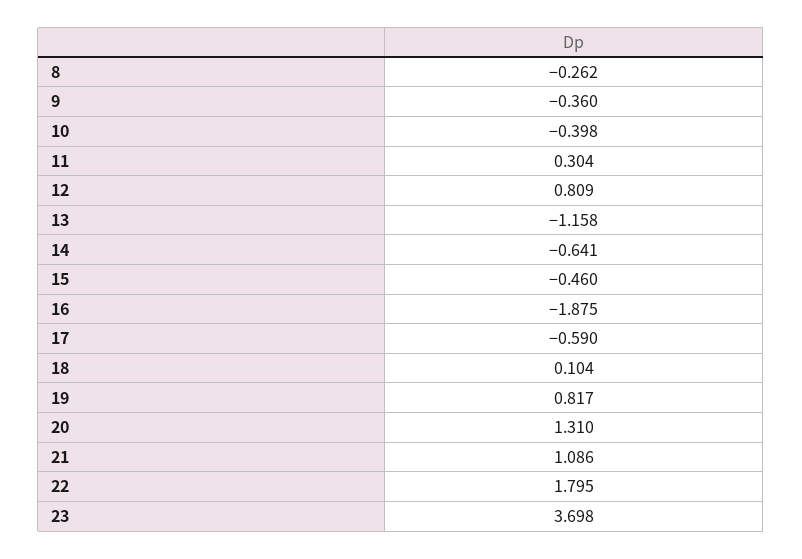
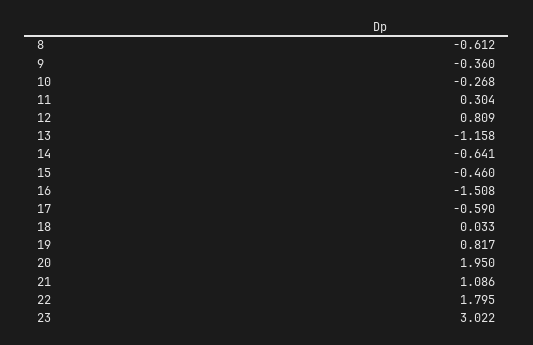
  {
-   "8": -0.262,
+   "8": -0.612,
    "9": -0.36,
-   "10": -0.398,
+   "10": -0.268,
    "11": 0.304,
    "12": 0.809,
    "13": -1.158,
    "14": -0.641,
    "15": -0.46,
-   "16": -1.875,
+   "16": -1.508,
    "17": -0.59,
-   "18": 0.104,
+   "18": 0.033,
    "19": 0.817,
-   "20": 1.31,
+   "20": 1.95,
    "21": 1.086,
    "22": 1.795,
-   "23": 3.698
+   "23": 3.022
  }

